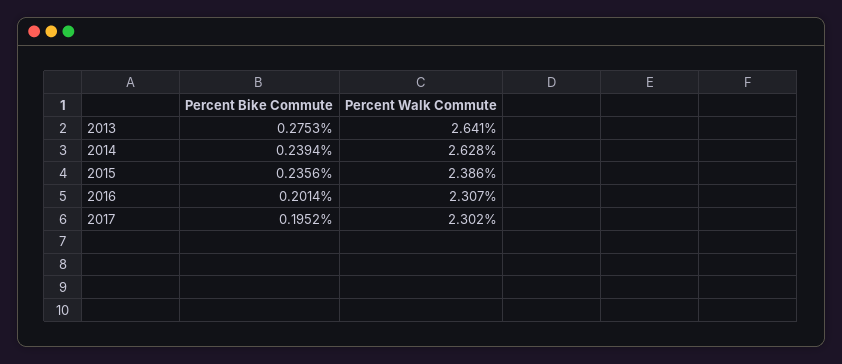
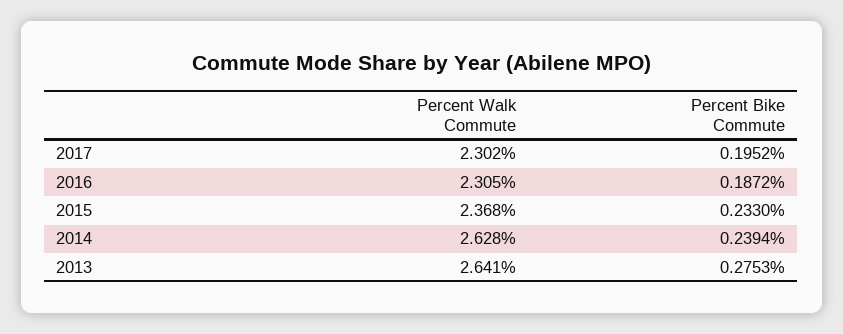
  {
    "Percent Bike Commute": {
      "2013": 0.2753,
      "2014": 0.2394,
-     "2015": 0.2356,
+     "2015": 0.233,
-     "2016": 0.2014,
+     "2016": 0.1872,
      "2017": 0.1952
    },
    "Percent Walk Commute": {
      "2013": 2.641,
      "2014": 2.628,
-     "2015": 2.386,
+     "2015": 2.368,
-     "2016": 2.307,
+     "2016": 2.305,
      "2017": 2.302
    }
  }

